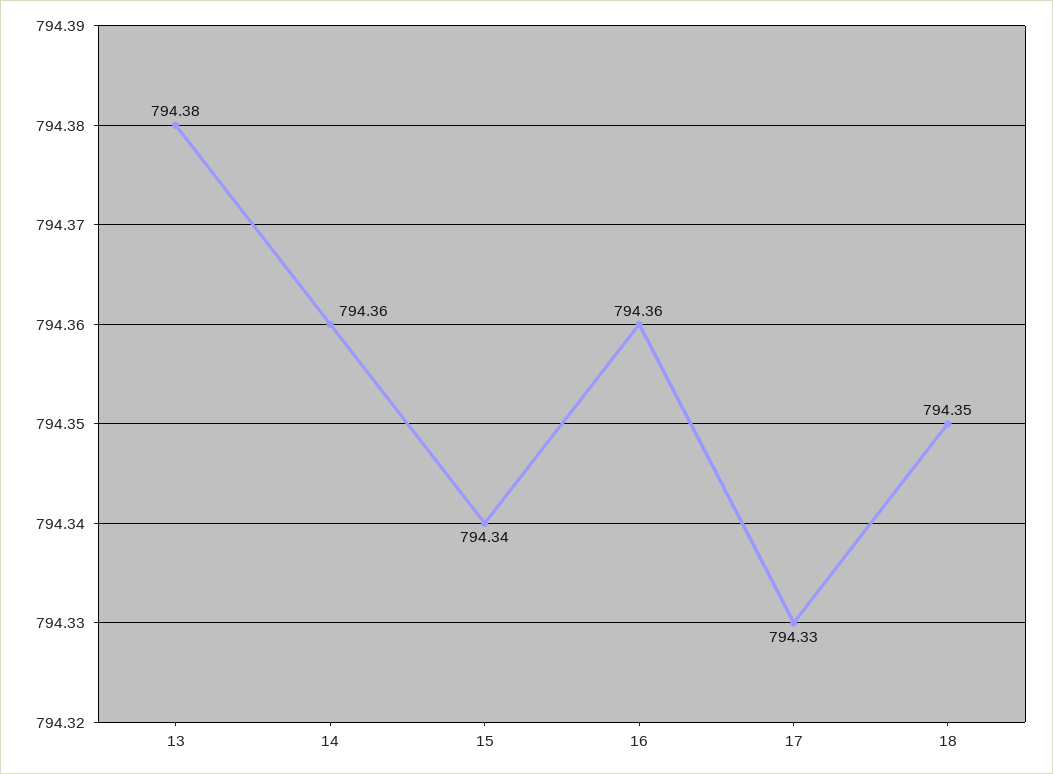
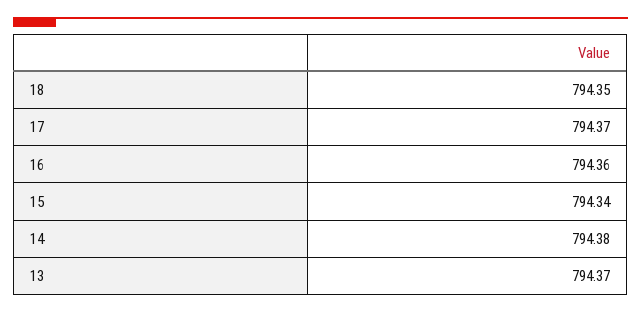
  {
-   "13": 794.38,
+   "13": 794.37,
-   "14": 794.36,
+   "14": 794.38,
    "15": 794.34,
    "16": 794.36,
-   "17": 794.33,
+   "17": 794.37,
    "18": 794.35
  }

